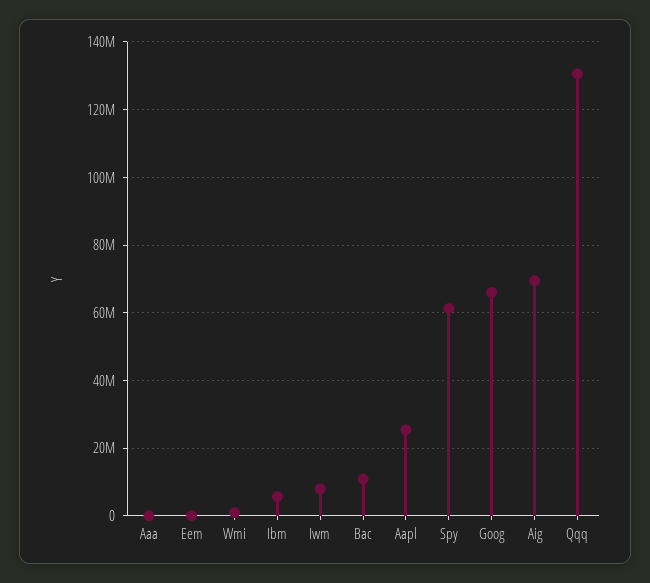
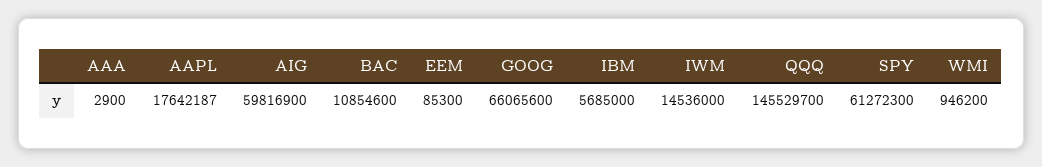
  {
    "Aaa": 2900,
    "Eem": 85300,
    "Wmi": 946200,
    "Ibm": 5685000,
-   "Iwm": 8000000,
+   "Iwm": 14536000,
    "Bac": 10854600,
-   "Aapl": 26000000,
+   "Aapl": 17642187,
    "Spy": 61272300,
    "Goog": 66065600,
-   "Aig": 70000000,
+   "Aig": 59816900,
-   "Qqq": 130000000
+   "Qqq": 145529700
  }

